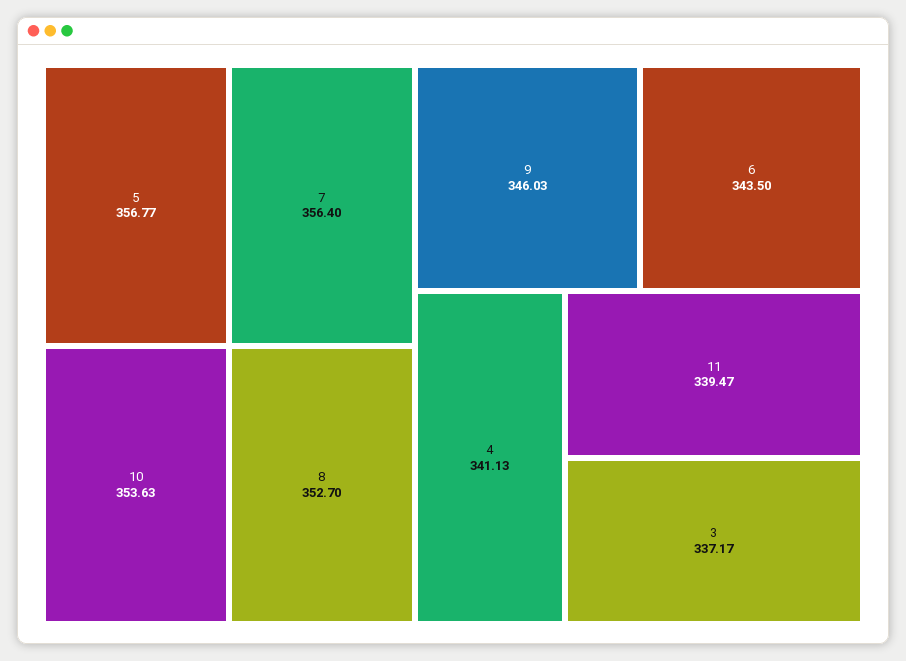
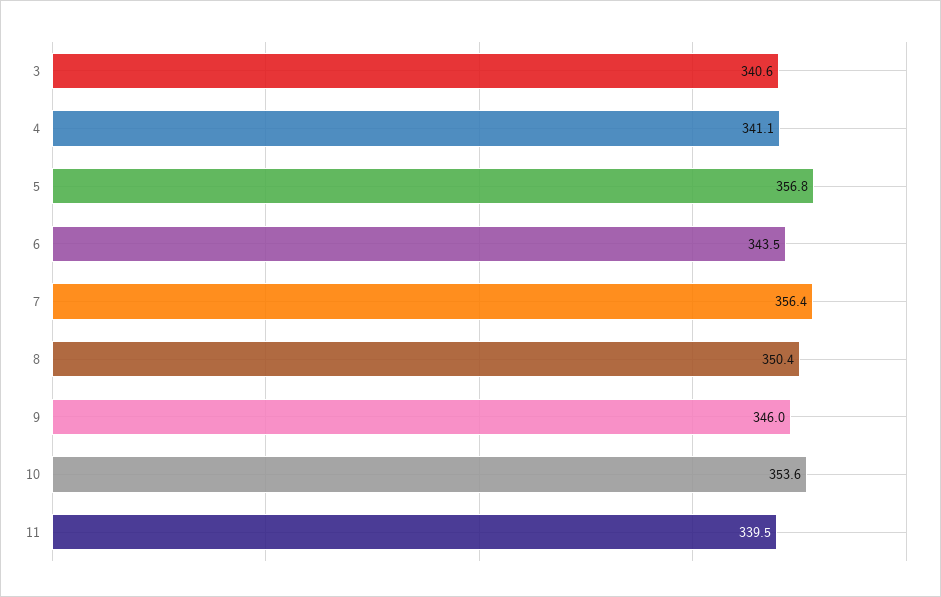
  {
    "5": 356.77,
    "7": 356.4,
    "10": 353.63,
-   "8": 352.7,
+   "8": 350.4,
    "9": 346.03,
    "6": 343.5,
    "4": 341.13,
    "11": 339.47,
-   "3": 337.17
+   "3": 340.6
  }

